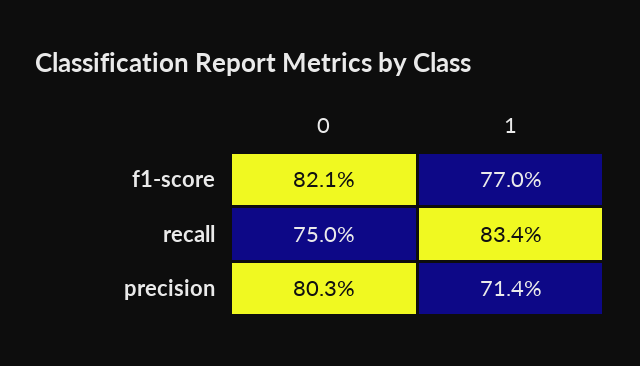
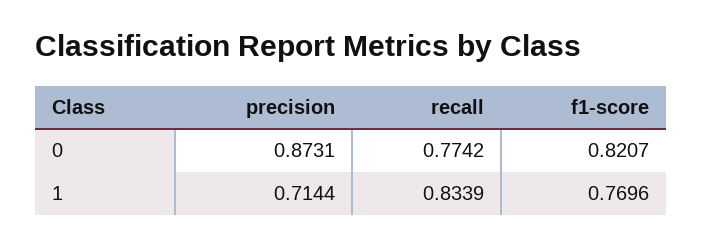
  {
    "0": {
      "f1-score": 0.8207,
-     "recall": 0.75,
+     "recall": 0.7742,
-     "precision": 0.803
+     "precision": 0.8731
    },
    "1": {
      "f1-score": 0.7696,
      "recall": 0.8339,
      "precision": 0.7144
    }
  }

